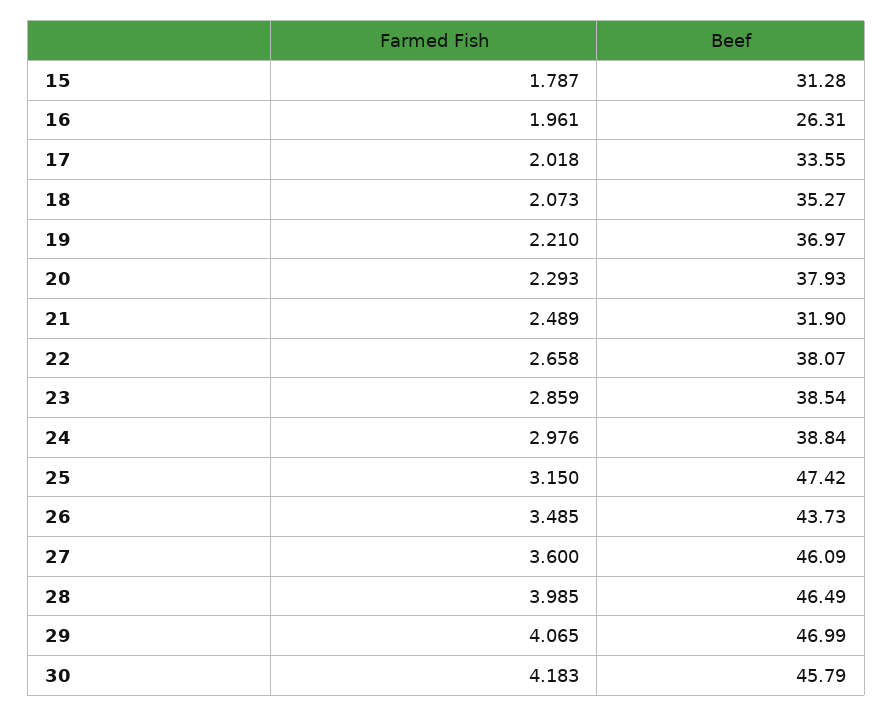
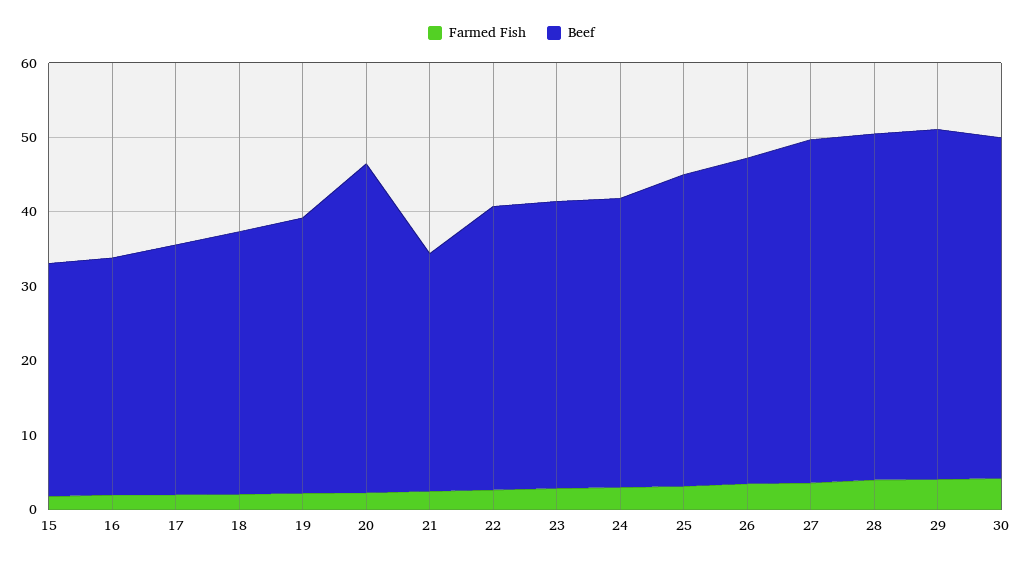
  {
    "Farmed Fish": {
      "15": 1.787,
      "16": 1.961,
      "17": 2.018,
      "18": 2.073,
      "19": 2.21,
      "20": 2.293,
      "21": 2.489,
      "22": 2.658,
      "23": 2.859,
      "24": 2.976,
      "25": 3.15,
      "26": 3.485,
      "27": 3.6,
      "28": 3.985,
      "29": 4.065,
      "30": 4.183
    },
    "Beef": {
      "15": 31.28,
-     "16": 26.31,
+     "16": 32,
      "17": 33.55,
      "18": 35.27,
      "19": 36.97,
-     "20": 37.93,
+     "20": 44,
      "21": 31.9,
      "22": 38.07,
      "23": 38.54,
      "24": 38.84,
-     "25": 47.42,
+     "25": 42,
      "26": 43.73,
      "27": 46.09,
      "28": 46.49,
      "29": 46.99,
      "30": 45.79
    }
  }

